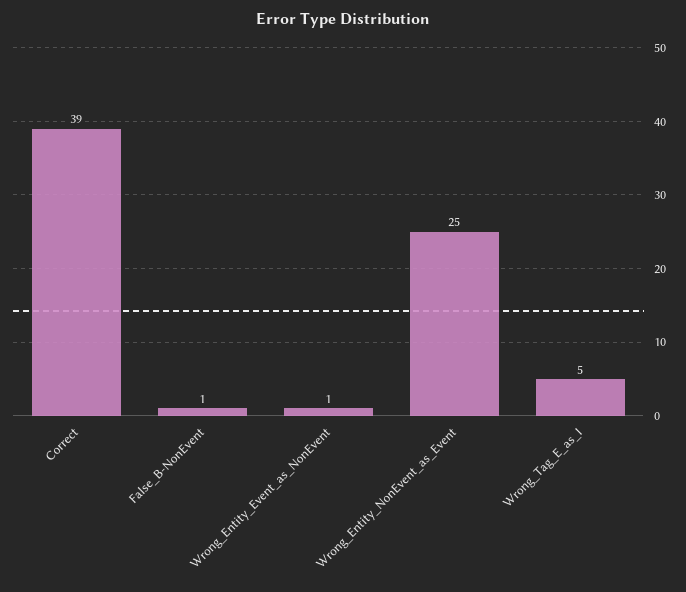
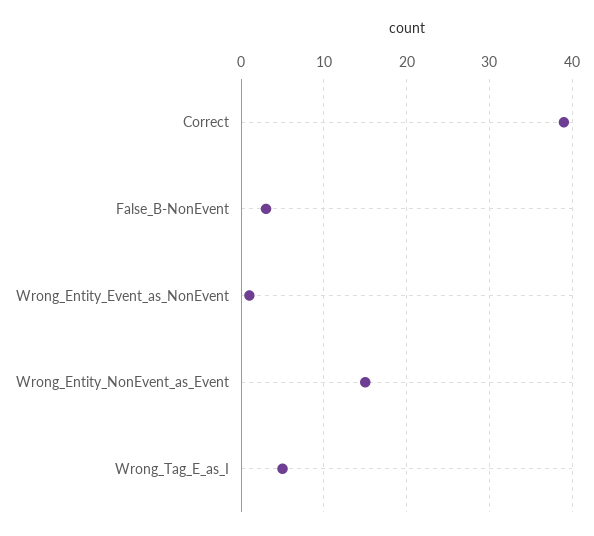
  {
    "Correct": 39,
-   "False_B-NonEvent": 1,
+   "False_B-NonEvent": 3,
    "Wrong_Entity_Event_as_NonEvent": 1,
-   "Wrong_Entity_NonEvent_as_Event": 25,
+   "Wrong_Entity_NonEvent_as_Event": 15,
    "Wrong_Tag_E_as_I": 5
  }

